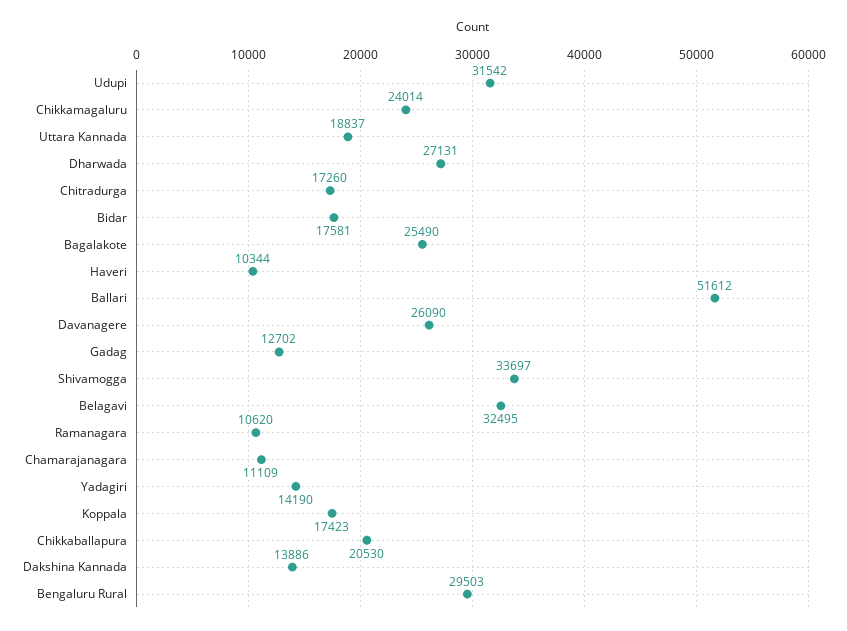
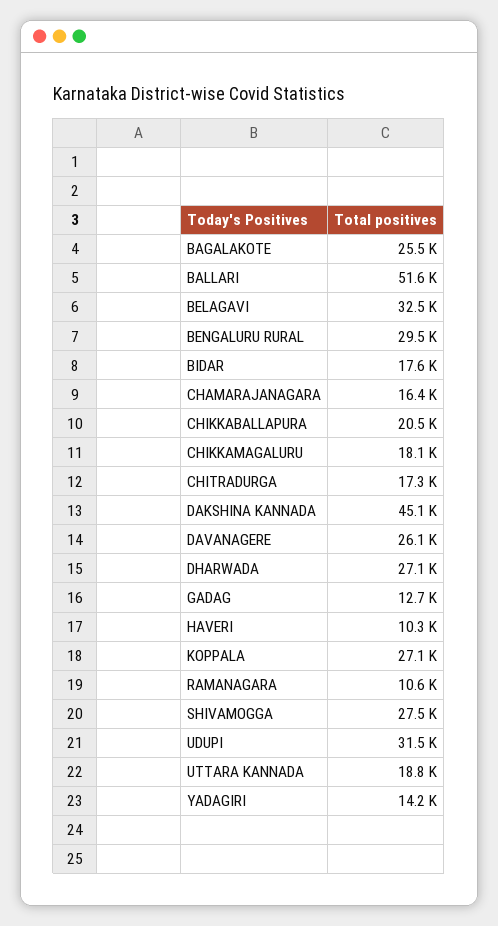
  {
    "Udupi": 31542,
-   "Chikkamagaluru": 24014,
+   "Chikkamagaluru": 18100,
    "Uttara Kannada": 18837,
    "Dharwada": 27131,
    "Chitradurga": 17260,
    "Bidar": 17581,
    "Bagalakote": 25490,
    "Haveri": 10344,
    "Ballari": 51612,
    "Davanagere": 26090,
    "Gadag": 12702,
-   "Shivamogga": 33697,
+   "Shivamogga": 27500,
    "Belagavi": 32495,
    "Ramanagara": 10620,
-   "Chamarajanagara": 11109,
+   "Chamarajanagara": 16400,
    "Yadagiri": 14190,
-   "Koppala": 17423,
+   "Koppala": 27100,
    "Chikkaballapura": 20530,
-   "Dakshina Kannada": 13886,
+   "Dakshina Kannada": 45100,
    "Bengaluru Rural": 29503
  }

